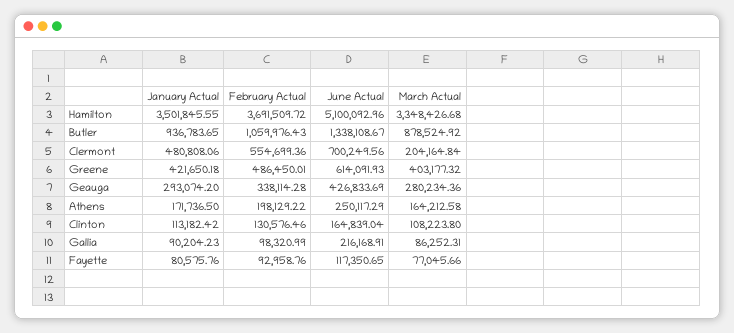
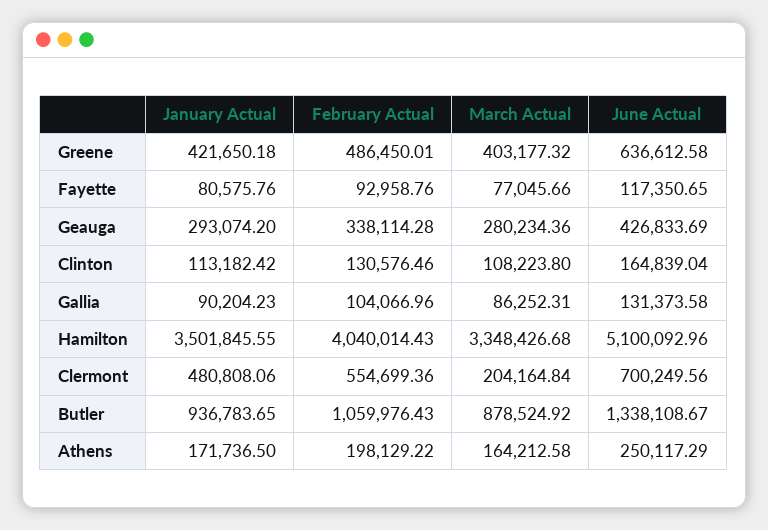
  {
    "January Actual": {
      "Hamilton": 3501845.55,
      "Butler": 936783.65,
      "Clermont": 480808.06,
      "Greene": 421650.18,
      "Geauga": 293074.2,
      "Athens": 171736.5,
      "Clinton": 113182.42,
      "Gallia": 90204.23,
      "Fayette": 80575.76
    },
    "February Actual": {
-     "Hamilton": 3691509.72,
+     "Hamilton": 4040014.43,
      "Butler": 1059976.43,
      "Clermont": 554699.36,
      "Greene": 486450.01,
      "Geauga": 338114.28,
      "Athens": 198129.22,
      "Clinton": 130576.46,
-     "Gallia": 98320.99,
+     "Gallia": 104066.96,
      "Fayette": 92958.76
    },
    "June Actual": {
      "Hamilton": 5100092.96,
      "Butler": 1338108.67,
      "Clermont": 700249.56,
-     "Greene": 614091.93,
+     "Greene": 636612.58,
      "Geauga": 426833.69,
      "Athens": 250117.29,
      "Clinton": 164839.04,
-     "Gallia": 216168.91,
+     "Gallia": 131373.58,
      "Fayette": 117350.65
    },
    "March Actual": {
      "Hamilton": 3348426.68,
      "Butler": 878524.92,
      "Clermont": 204164.84,
      "Greene": 403177.32,
      "Geauga": 280234.36,
      "Athens": 164212.58,
      "Clinton": 108223.8,
      "Gallia": 86252.31,
      "Fayette": 77045.66
    }
  }

